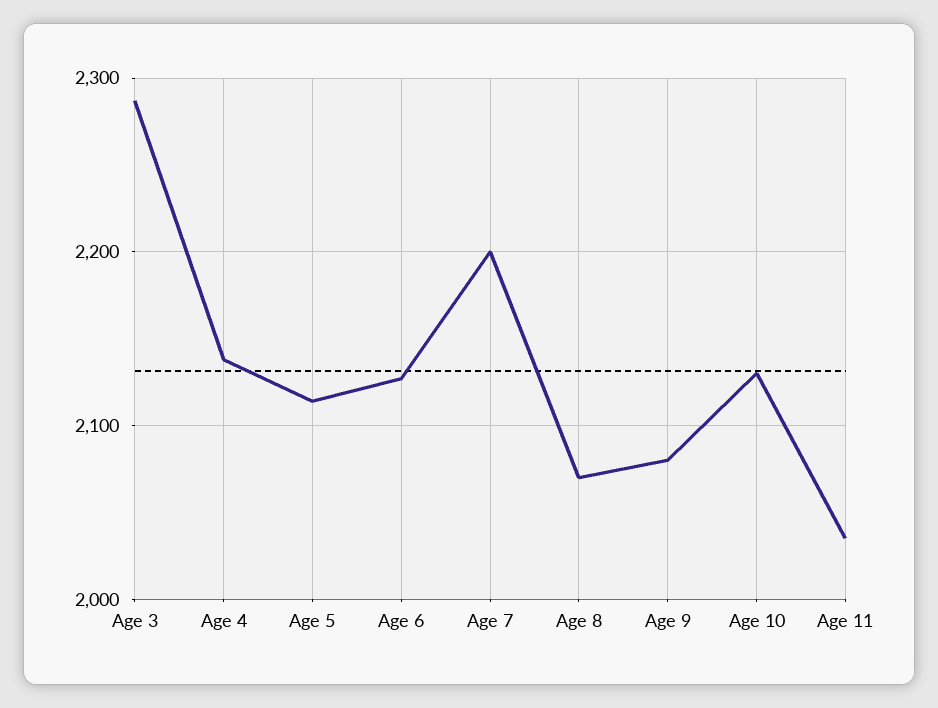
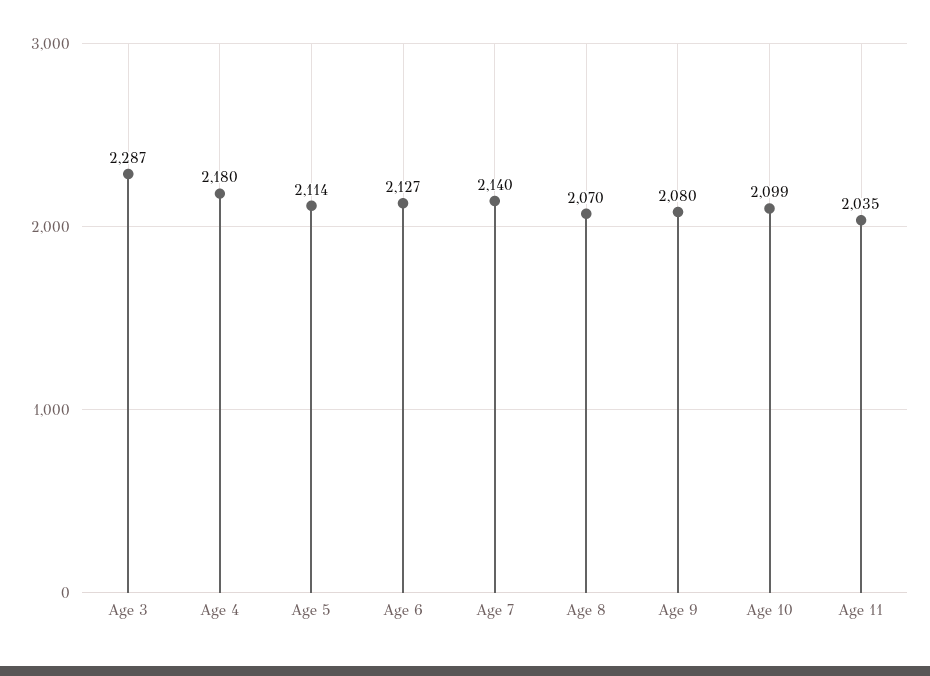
  {
    "Age 3": 2287,
-   "Age 4": 2140,
+   "Age 4": 2180,
    "Age 5": 2114,
    "Age 6": 2127,
-   "Age 7": 2200,
+   "Age 7": 2140,
    "Age 8": 2070,
    "Age 9": 2080,
-   "Age 10": 2130,
+   "Age 10": 2099,
    "Age 11": 2035
  }

